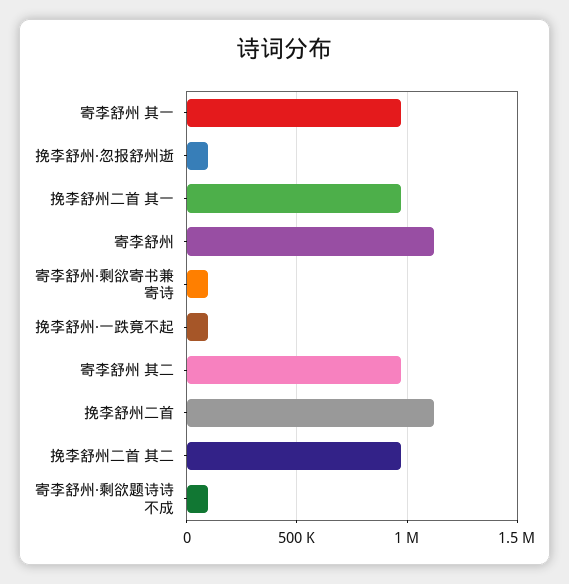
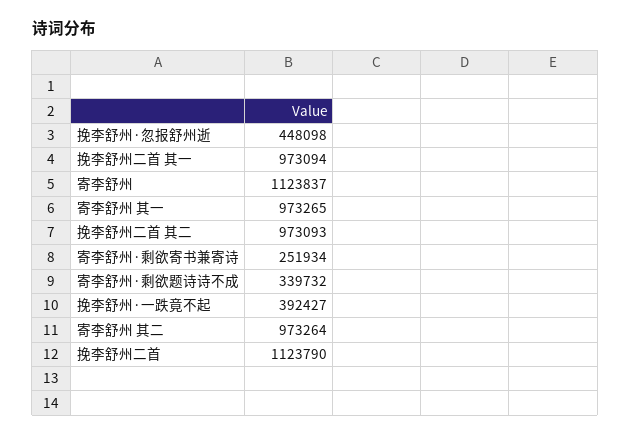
  {
    "寄李舒州 其一": 973265,
-   "挽李舒州·忽报舒州逝": 100000,
+   "挽李舒州·忽报舒州逝": 448098,
    "挽李舒州二首 其一": 973094,
    "寄李舒州": 1123837,
-   "寄李舒州·剩欲寄书兼寄诗": 100000,
+   "寄李舒州·剩欲寄书兼寄诗": 251934,
-   "挽李舒州·一跌竟不起": 100000,
+   "挽李舒州·一跌竟不起": 392427,
    "寄李舒州 其二": 973264,
    "挽李舒州二首": 1123790,
    "挽李舒州二首 其二": 973093,
-   "寄李舒州·剩欲题诗诗不成": 100000
+   "寄李舒州·剩欲题诗诗不成": 339732
  }

